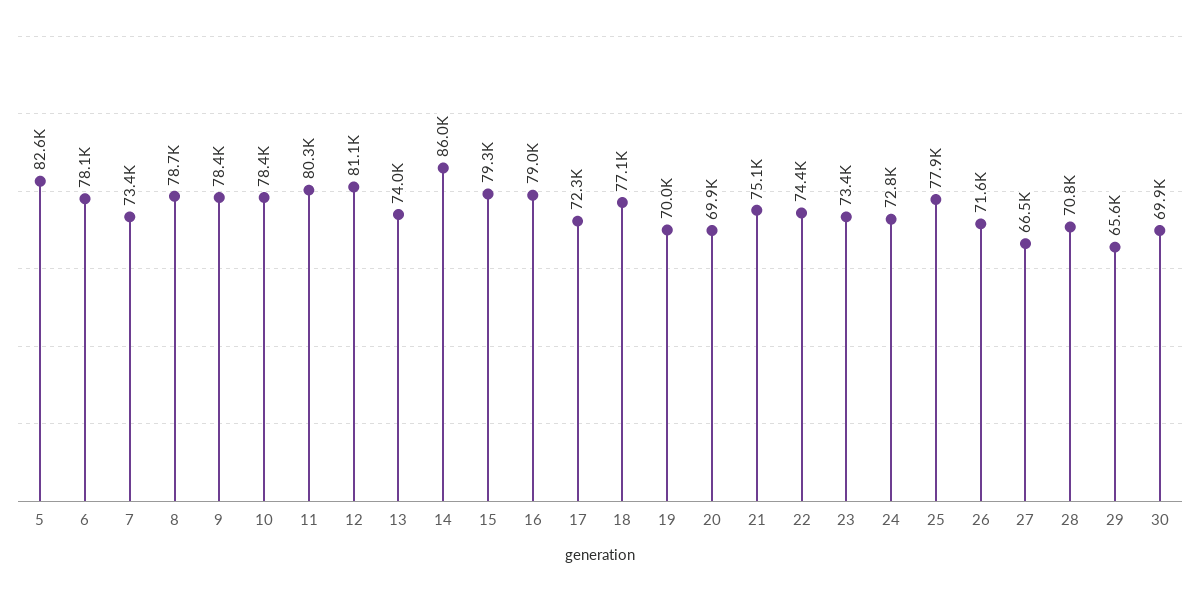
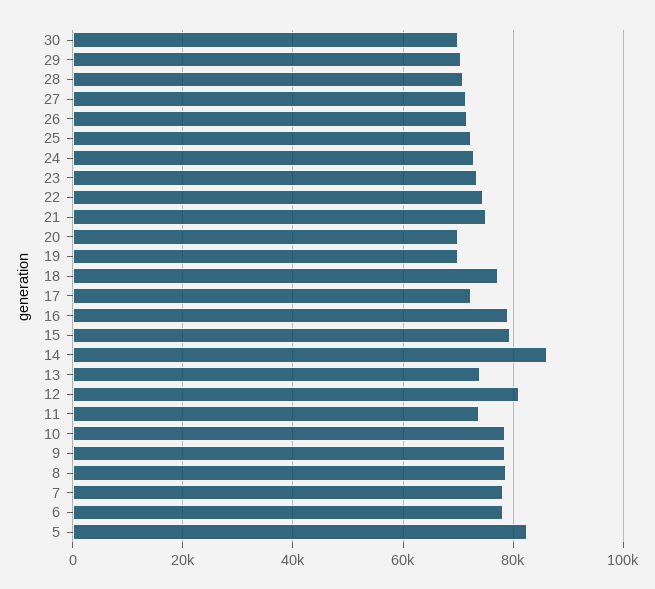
  {
    "5": 82600,
    "6": 78100,
-   "7": 73400,
+   "7": 78000,
    "8": 78700,
    "9": 78400,
    "10": 78400,
-   "11": 80300,
+   "11": 74000,
    "12": 81100,
    "13": 74000,
    "14": 86000,
    "15": 79300,
    "16": 79000,
    "17": 72300,
    "18": 77100,
    "19": 70000,
    "20": 69900,
    "21": 75100,
    "22": 74400,
    "23": 73400,
    "24": 72800,
-   "25": 77900,
+   "25": 72000,
    "26": 71600,
-   "27": 66500,
+   "27": 72000,
    "28": 70800,
-   "29": 65600,
+   "29": 70000,
    "30": 69900
  }

